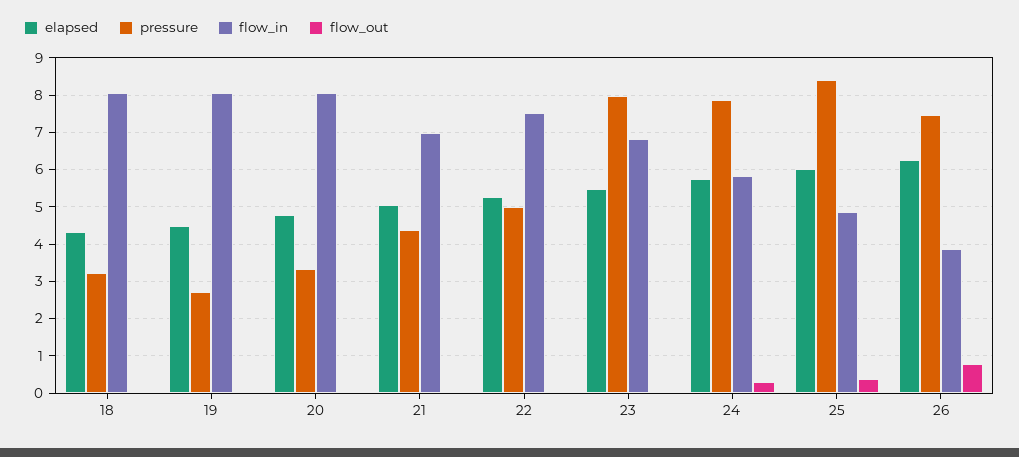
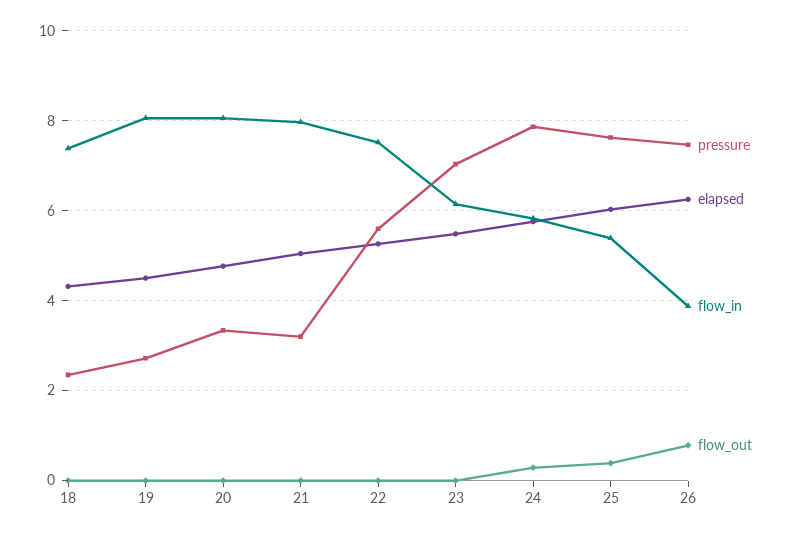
  {
    "elapsed": {
      "18": 4.4,
      "19": 4.6,
      "20": 4.8,
      "21": 5,
      "22": 5.2,
      "23": 5.4,
      "24": 5.8,
      "25": 6,
      "26": 6.2
    },
    "pressure": {
-     "18": 3.2,
+     "18": 2.4,
      "19": 2.8,
      "20": 3.4,
-     "21": 4.4,
+     "21": 3.2,
-     "22": 5,
+     "22": 5.6,
-     "23": 8,
+     "23": 7,
      "24": 7.8,
-     "25": 8.4,
+     "25": 7.6,
      "26": 7.4
    },
    "flow_in": {
-     "18": 8,
+     "18": 7.4,
      "19": 8,
      "20": 8,
-     "21": 7,
+     "21": 8,
      "22": 7.6,
-     "23": 6.8,
+     "23": 6.2,
      "24": 5.8,
-     "25": 4.8,
+     "25": 5.4,
      "26": 3.8
    },
    "flow_out": {
      "18": 0,
      "19": 0,
      "20": 0,
      "21": 0,
      "22": 0,
      "23": 0,
      "24": 0.2,
      "25": 0.4,
      "26": 0.8
    }
  }

